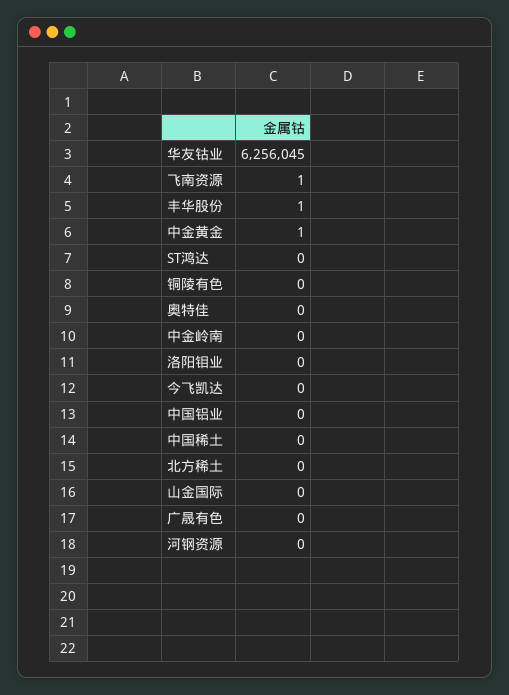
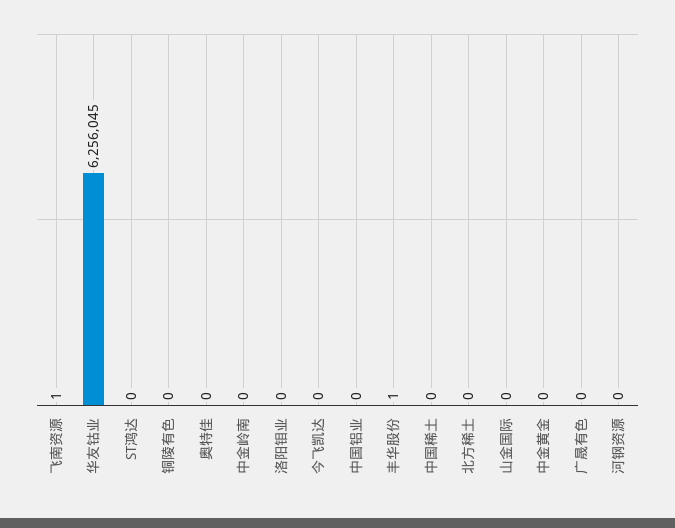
  {
    "华友钴业": 6256045,
    "飞南资源": 1,
    "丰华股份": 1,
-   "中金黄金": 1,
+   "中金黄金": 0,
    "ST鸿达": 0,
    "铜陵有色": 0,
    "奥特佳": 0,
    "中金岭南": 0,
    "洛阳钼业": 0,
    "今飞凯达": 0,
    "中国铝业": 0,
    "中国稀土": 0,
    "北方稀土": 0,
    "山金国际": 0,
    "广晟有色": 0,
    "河钢资源": 0
  }

